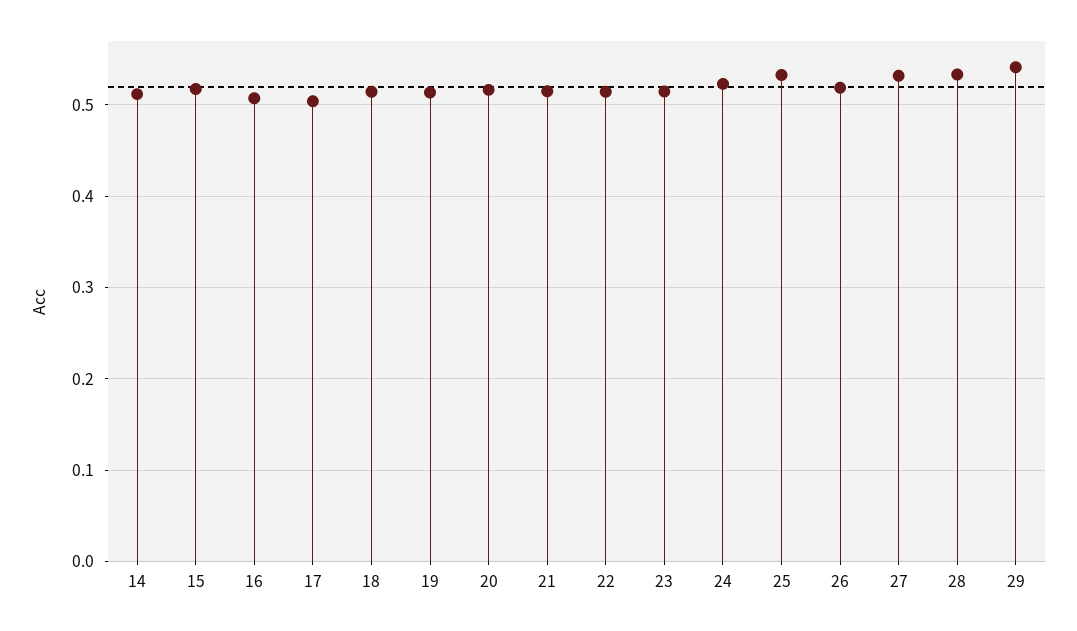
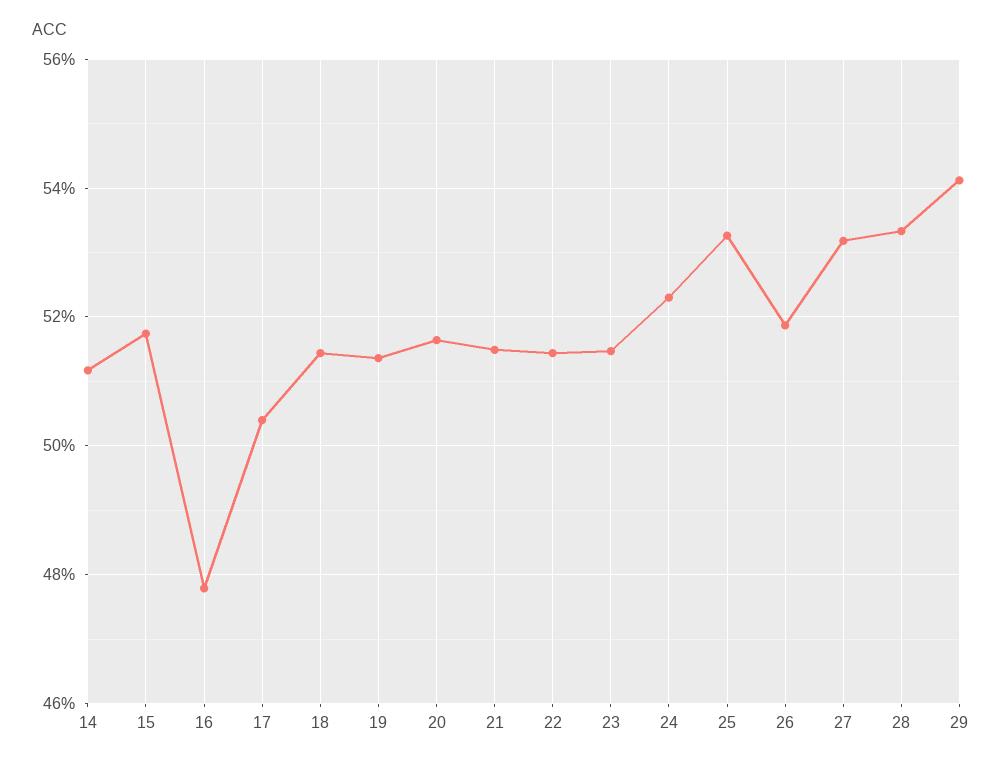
  {
    "14": 0.512,
    "15": 0.518,
-   "16": 0.51,
+   "16": 0.478,
    "17": 0.504,
    "18": 0.514,
    "19": 0.514,
    "20": 0.516,
    "21": 0.514,
    "22": 0.514,
    "23": 0.514,
    "24": 0.524,
    "25": 0.532,
    "26": 0.518,
    "27": 0.532,
    "28": 0.534,
    "29": 0.542
  }

